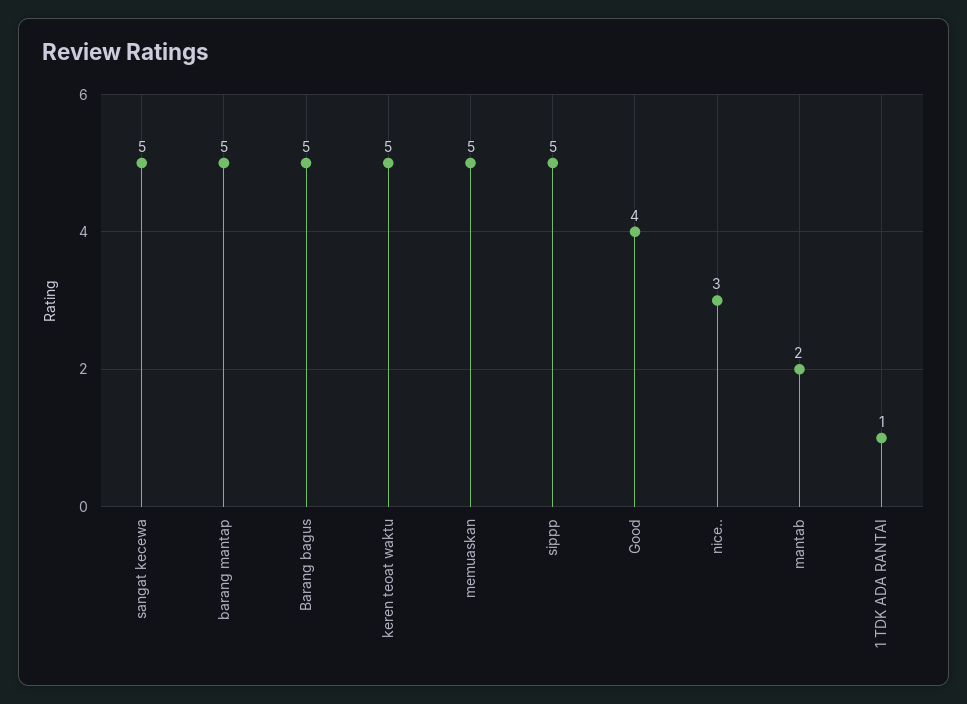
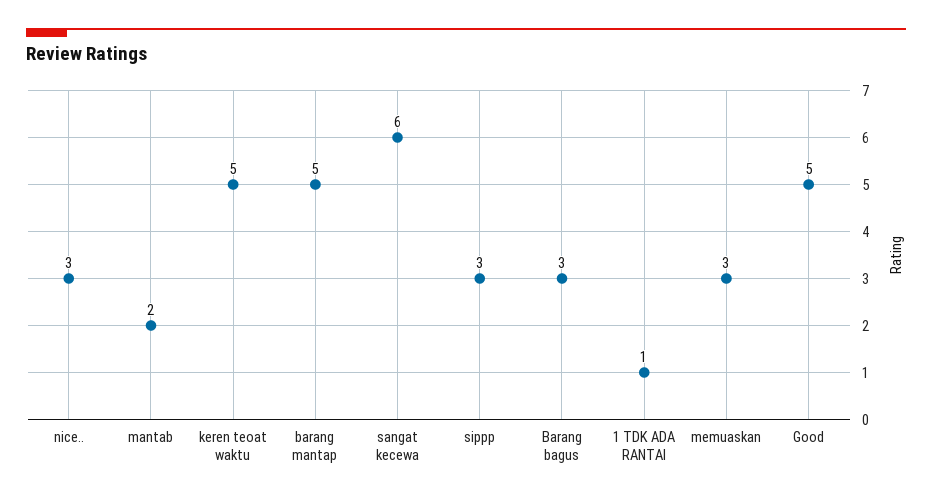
  {
-   "sangat kecewa": 5,
+   "sangat kecewa": 6,
    "barang mantap": 5,
-   "Barang bagus": 5,
+   "Barang bagus": 3,
    "keren teoat waktu": 5,
-   "memuaskan": 5,
+   "memuaskan": 3,
-   "sippp": 5,
+   "sippp": 3,
-   "Good": 4,
+   "Good": 5,
    "nice..": 3,
    "mantab": 2,
    "1 TDK ADA RANTAI": 1
  }

